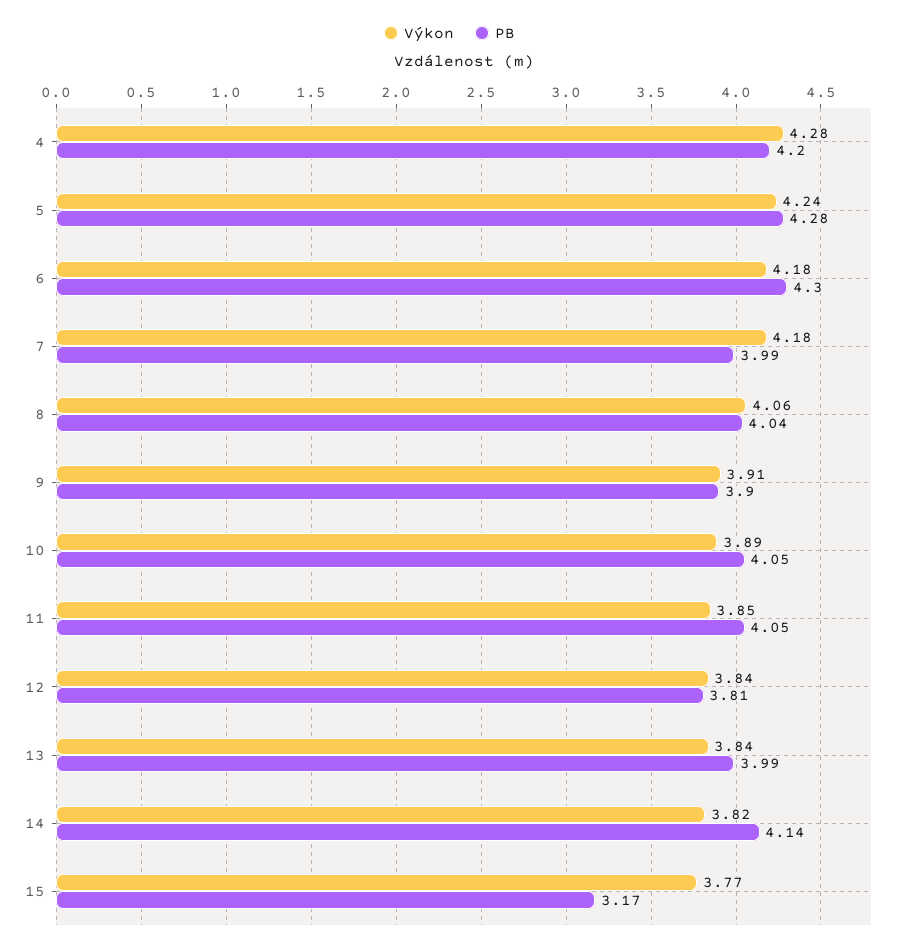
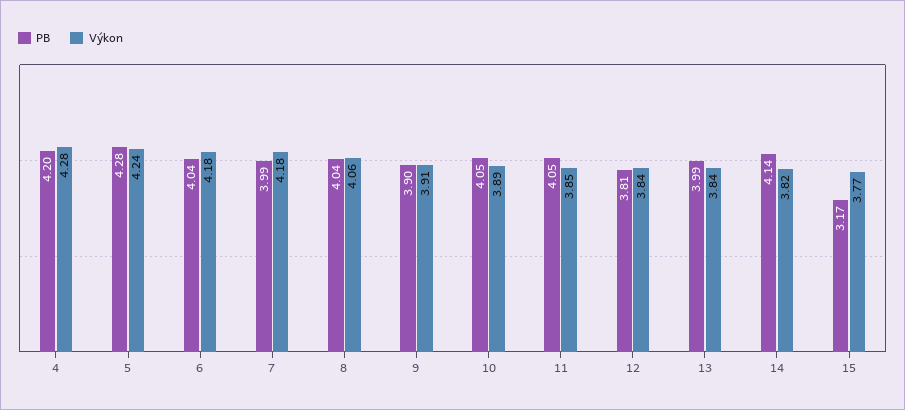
  {
    "Výkon": {
      "4": 4.28,
      "5": 4.24,
      "6": 4.18,
      "7": 4.18,
      "8": 4.06,
      "9": 3.91,
      "10": 3.89,
      "11": 3.85,
      "12": 3.84,
      "13": 3.84,
      "14": 3.82,
      "15": 3.77
    },
    "PB": {
      "4": 4.2,
      "5": 4.28,
-     "6": 4.3,
+     "6": 4.04,
      "7": 3.99,
      "8": 4.04,
      "9": 3.9,
      "10": 4.05,
      "11": 4.05,
      "12": 3.81,
      "13": 3.99,
      "14": 4.14,
      "15": 3.17
    }
  }

